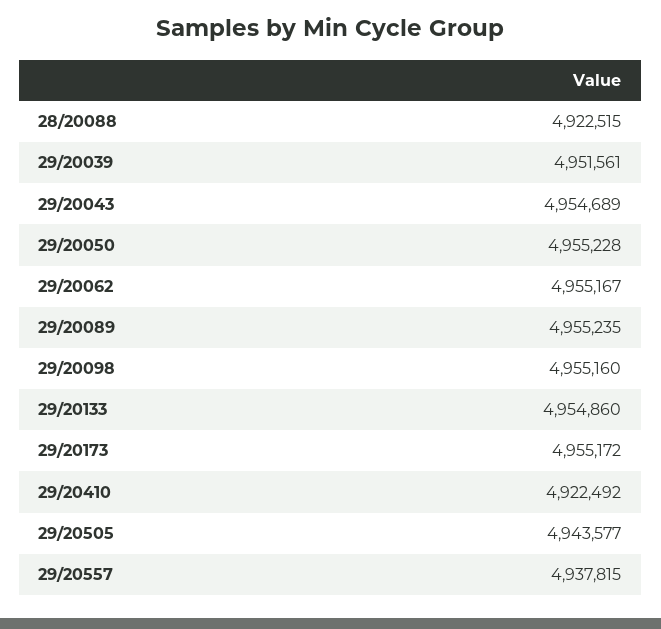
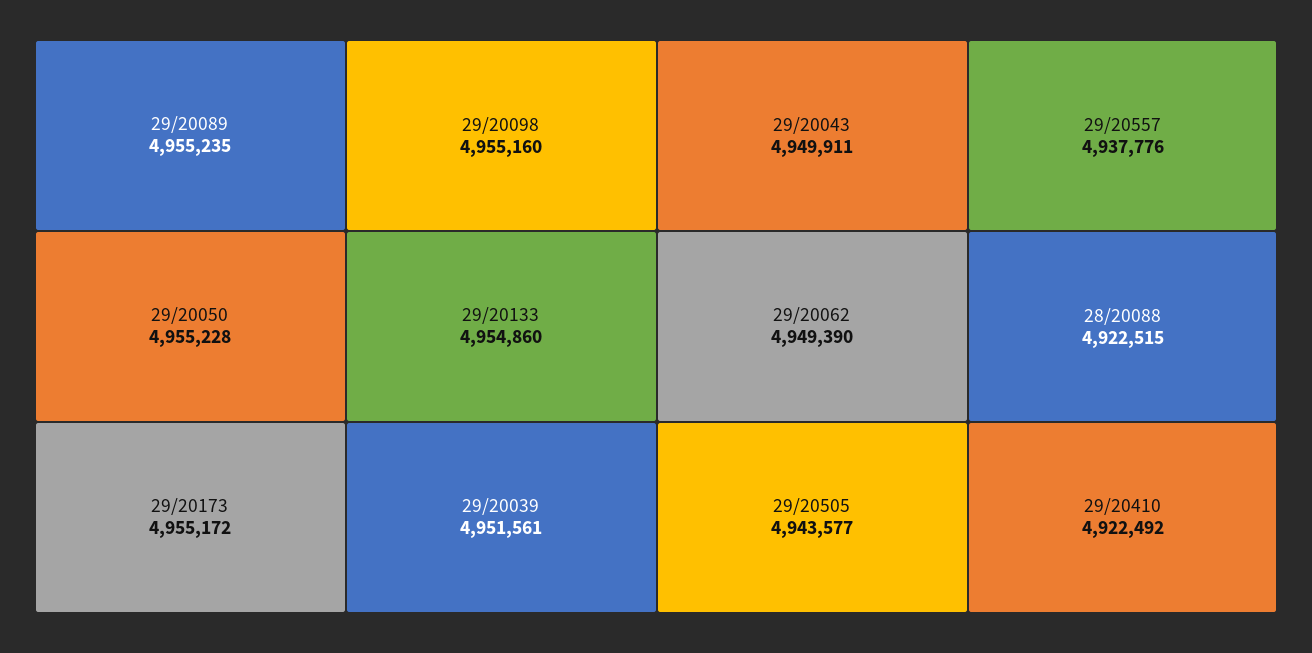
  {
    "28/20088": 4922515,
    "29/20039": 4951561,
-   "29/20043": 4954689,
+   "29/20043": 4949911,
    "29/20050": 4955228,
-   "29/20062": 4955167,
+   "29/20062": 4949390,
    "29/20089": 4955235,
    "29/20098": 4955160,
    "29/20133": 4954860,
    "29/20173": 4955172,
    "29/20410": 4922492,
    "29/20505": 4943577,
-   "29/20557": 4937815
+   "29/20557": 4937776
  }

